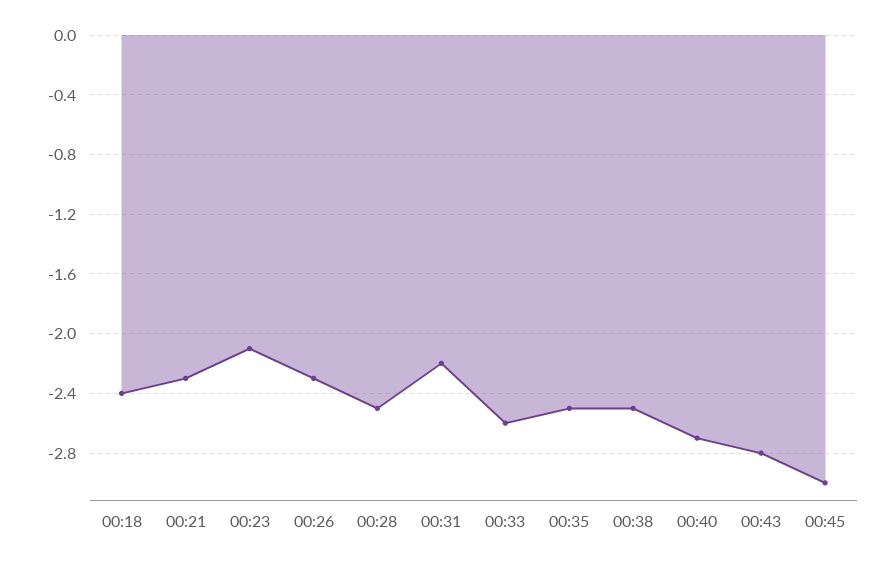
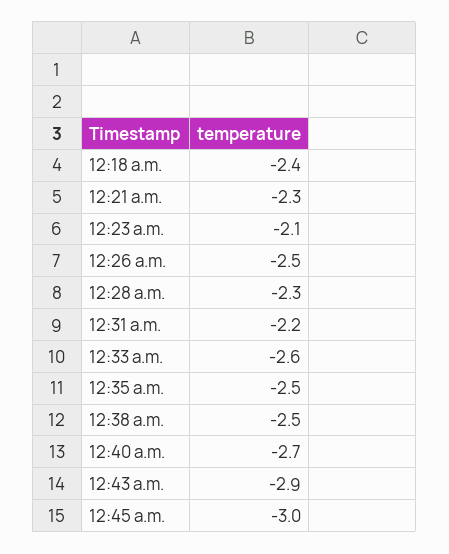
  {
    "00:18": -2.4,
    "00:21": -2.3,
    "00:23": -2.1,
-   "00:26": -2.3,
+   "00:26": -2.5,
-   "00:28": -2.5,
+   "00:28": -2.3,
    "00:31": -2.2,
    "00:33": -2.6,
    "00:35": -2.5,
    "00:38": -2.5,
    "00:40": -2.7,
-   "00:43": -2.8,
+   "00:43": -2.9,
    "00:45": -3
  }

